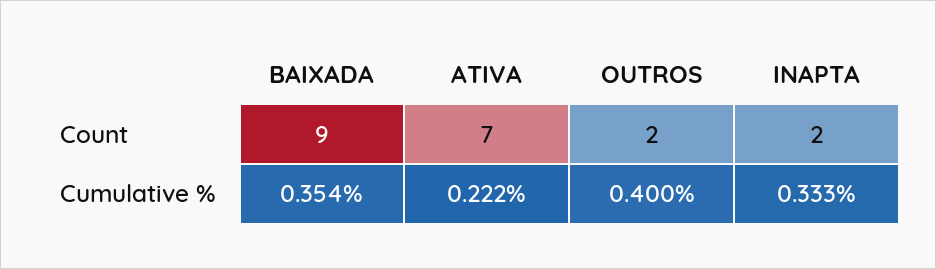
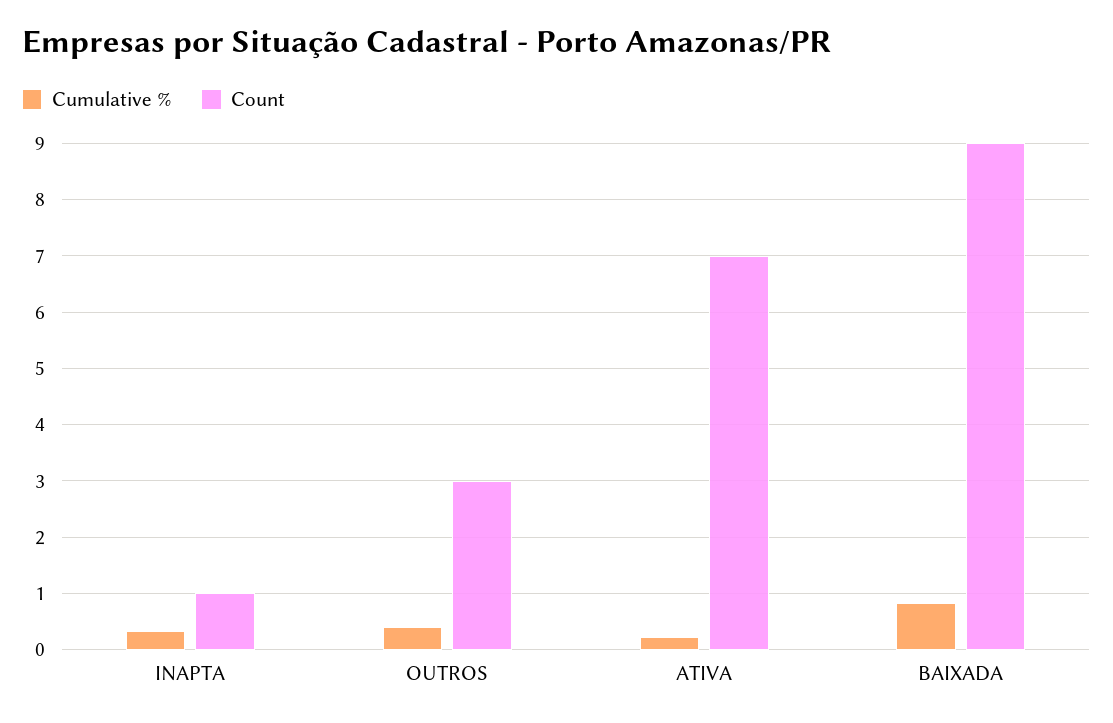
  {
    "Count": {
      "BAIXADA": 9,
      "ATIVA": 7,
-     "OUTROS": 2,
+     "OUTROS": 3,
-     "INAPTA": 2
+     "INAPTA": 1
    },
    "Cumulative %": {
-     "BAIXADA": 0.354,
+     "BAIXADA": 0.8,
      "ATIVA": 0.222,
      "OUTROS": 0.4,
      "INAPTA": 0.333
    }
  }

